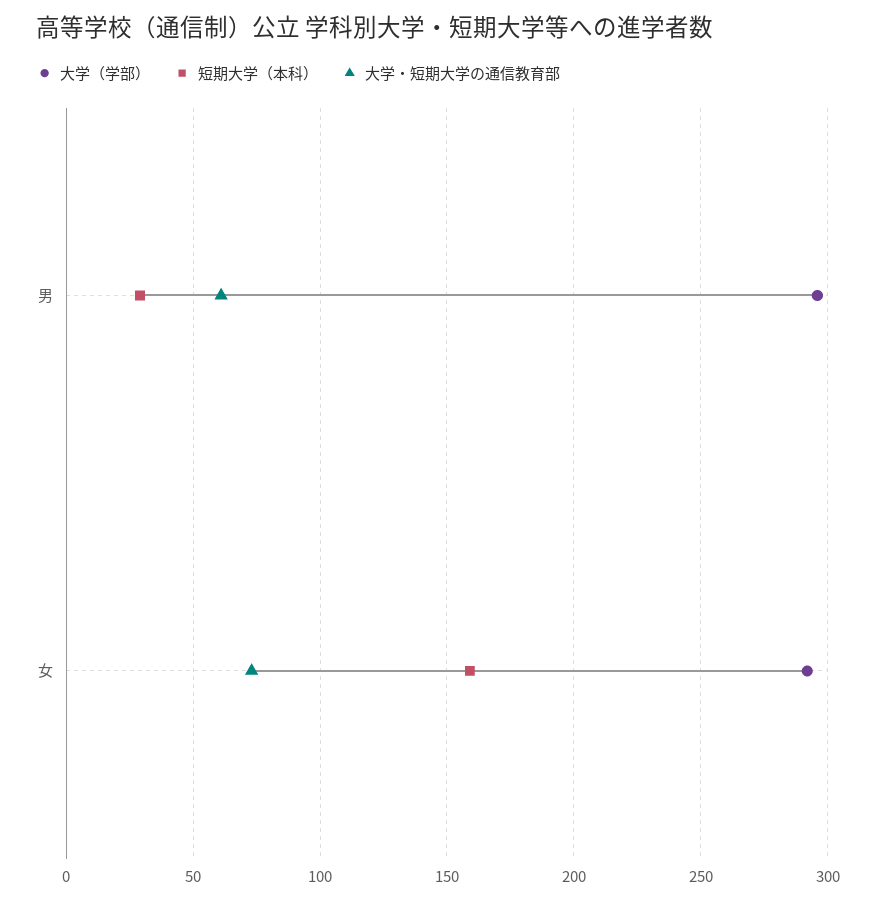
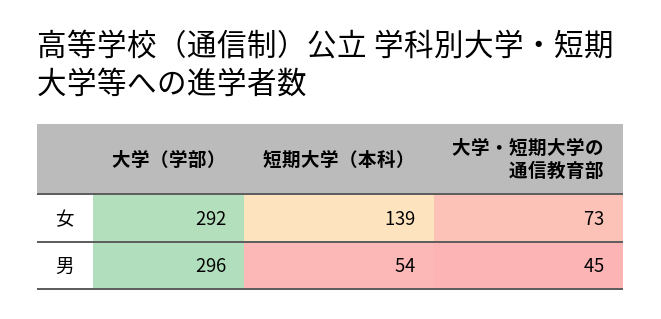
  {
    "大学（学部）": {
      "男": 296,
      "女": 292
    },
    "短期大学（本科）": {
-     "男": 30,
+     "男": 54,
-     "女": 160
+     "女": 139
    },
    "大学・短期大学の通信教育部": {
-     "男": 60,
+     "男": 45,
      "女": 73
    }
  }

